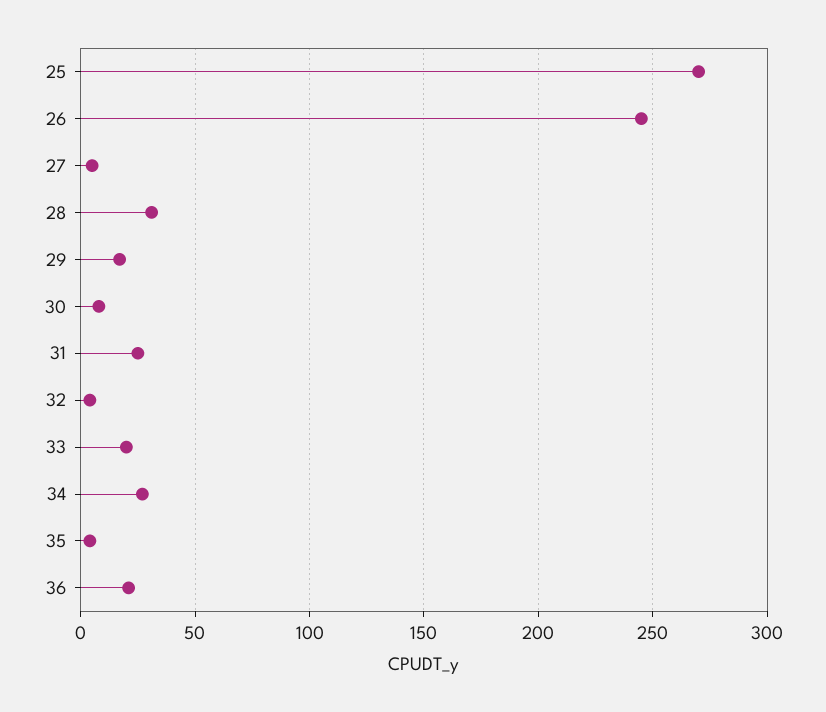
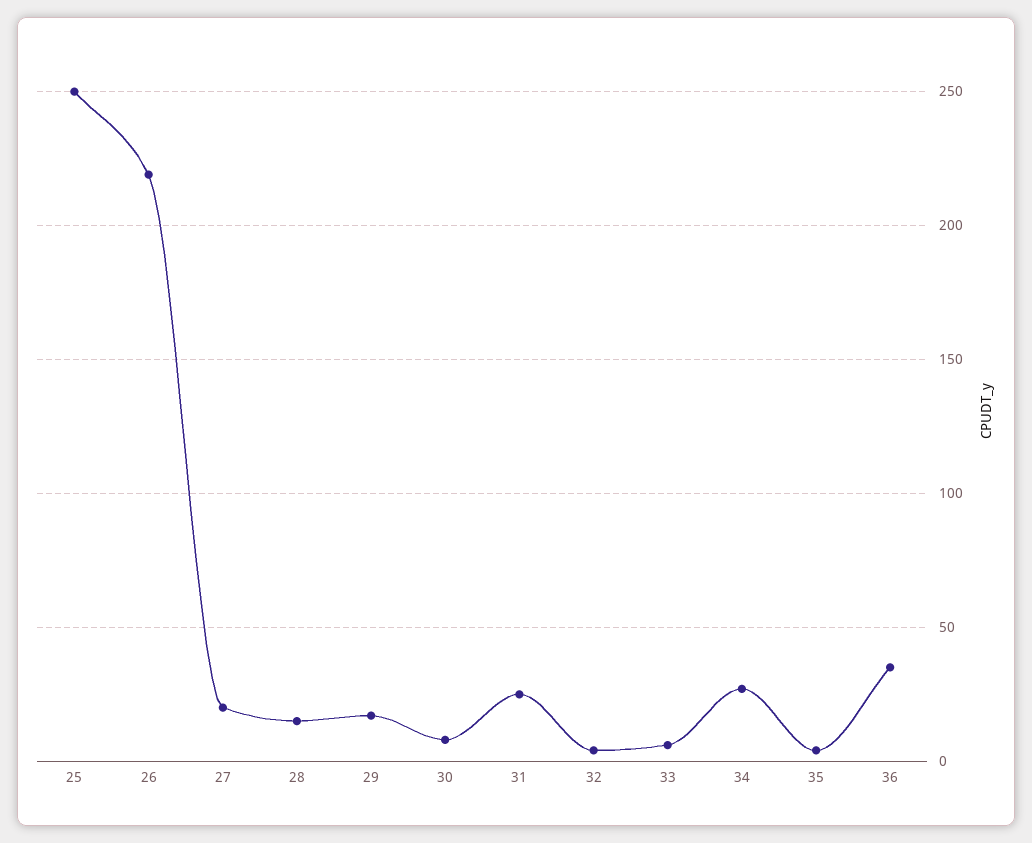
  {
-   "25": 270,
+   "25": 250,
-   "26": 245,
+   "26": 220,
-   "27": 5,
+   "27": 20,
-   "28": 30,
+   "28": 15,
    "29": 15,
    "30": 10,
    "31": 25,
    "32": 5,
-   "33": 20,
+   "33": 5,
    "34": 25,
    "35": 5,
-   "36": 20
+   "36": 35
  }

